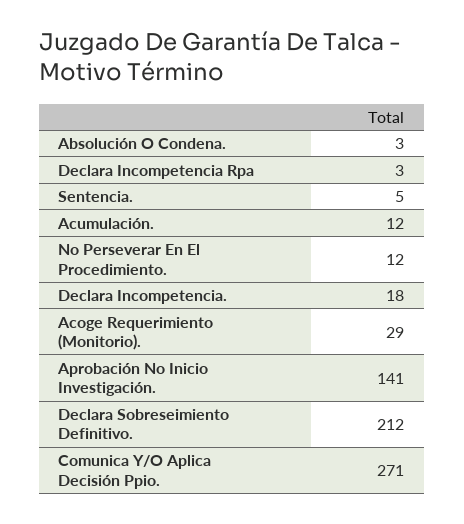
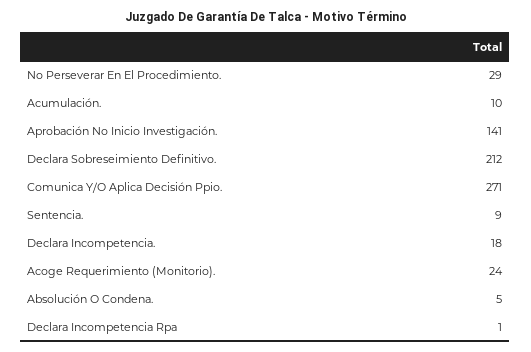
  {
-   "Absolución O Condena.": 3,
+   "Absolución O Condena.": 5,
-   "Declara Incompetencia Rpa": 3,
+   "Declara Incompetencia Rpa": 1,
-   "Sentencia.": 5,
+   "Sentencia.": 9,
-   "Acumulación.": 12,
+   "Acumulación.": 10,
-   "No Perseverar En El Procedimiento.": 12,
+   "No Perseverar En El Procedimiento.": 29,
    "Declara Incompetencia.": 18,
-   "Acoge Requerimiento (Monitorio).": 29,
+   "Acoge Requerimiento (Monitorio).": 24,
    "Aprobación No Inicio Investigación.": 141,
    "Declara Sobreseimiento Definitivo.": 212,
    "Comunica Y/O Aplica Decisión Ppio.": 271
  }

